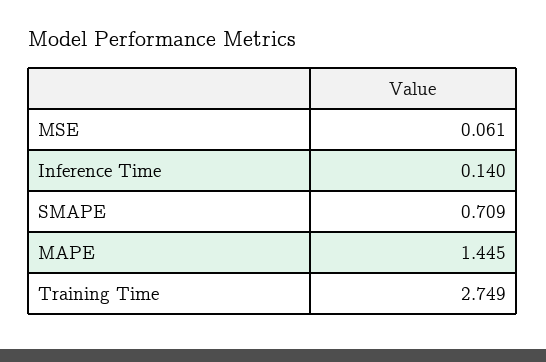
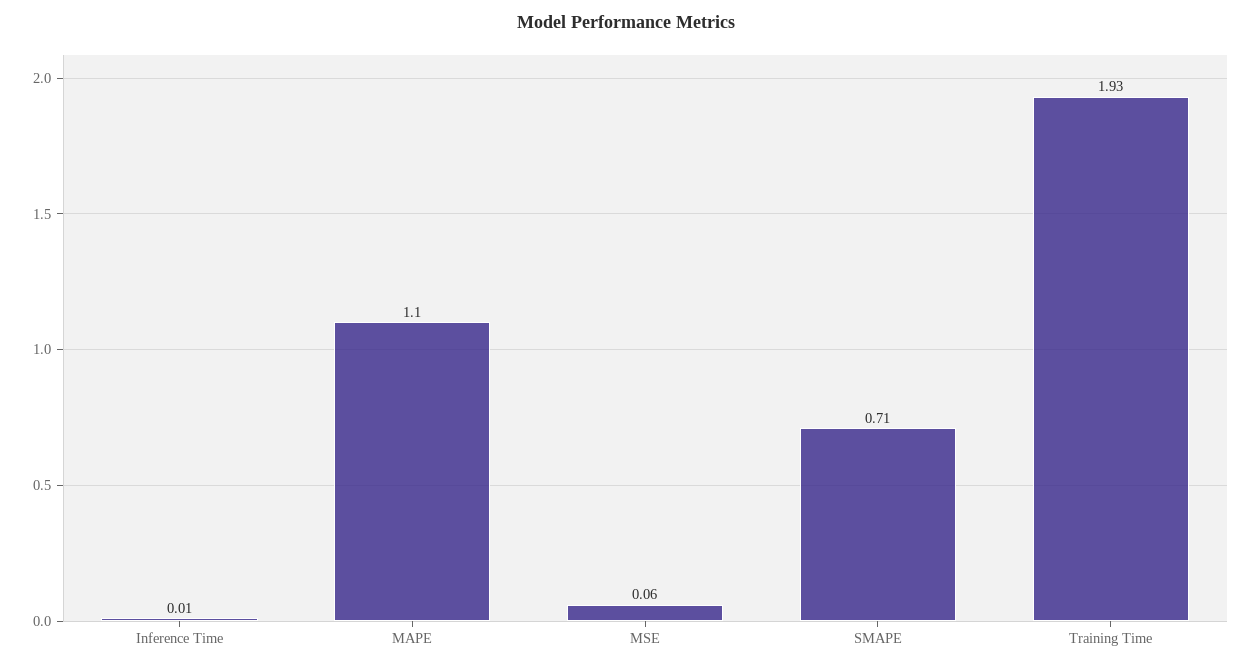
  {
    "MSE": 0.061,
-   "Inference Time": 0.14,
+   "Inference Time": 0.01,
    "SMAPE": 0.709,
-   "MAPE": 1.445,
+   "MAPE": 1.1,
-   "Training Time": 2.749
+   "Training Time": 1.93
  }

